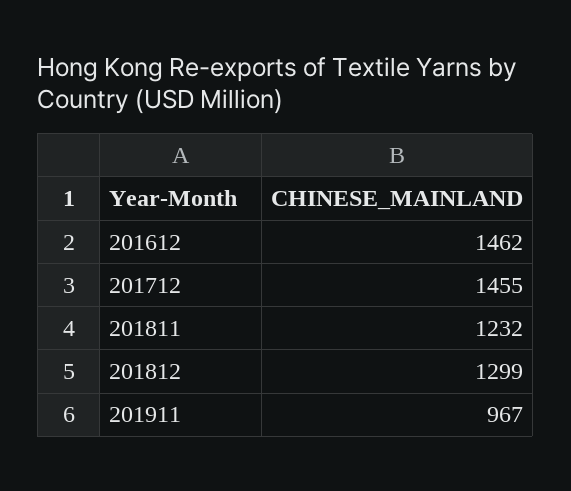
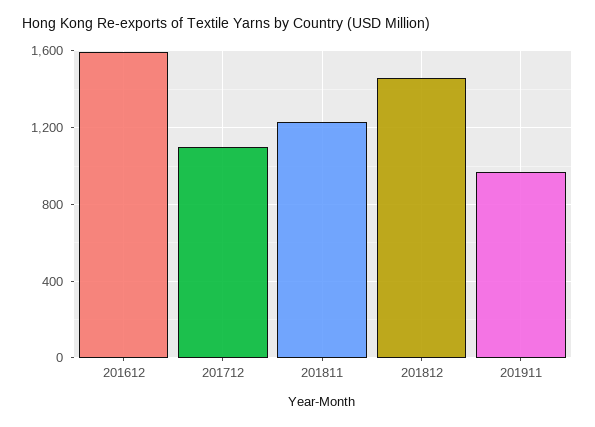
  {
-   "201612": 1462,
+   "201612": 1600,
-   "201712": 1455,
+   "201712": 1100,
    "201811": 1232,
-   "201812": 1299,
+   "201812": 1450,
    "201911": 967
  }

